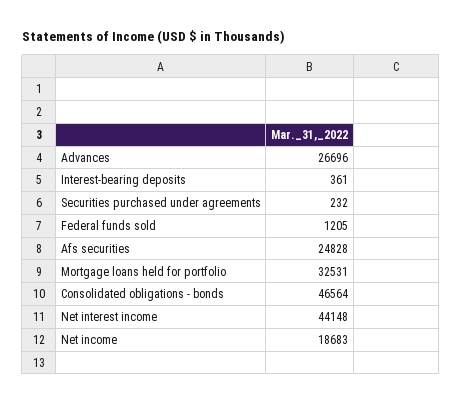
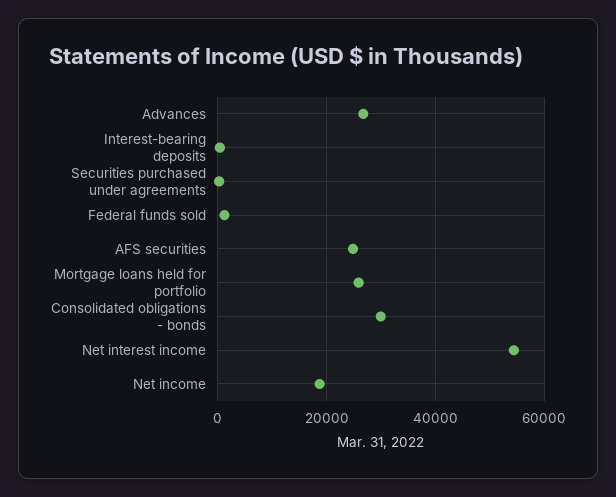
  {
    "Advances": 26696,
    "Interest-bearing deposits": 361,
    "Securities purchased under agreements": 232,
    "Federal funds sold": 1205,
    "Afs securities": 24828,
-   "Mortgage loans held for portfolio": 32531,
+   "Mortgage loans held for portfolio": 26000,
-   "Consolidated obligations - bonds": 46564,
+   "Consolidated obligations - bonds": 30000,
-   "Net interest income": 44148,
+   "Net interest income": 54000,
    "Net income": 18683
  }

